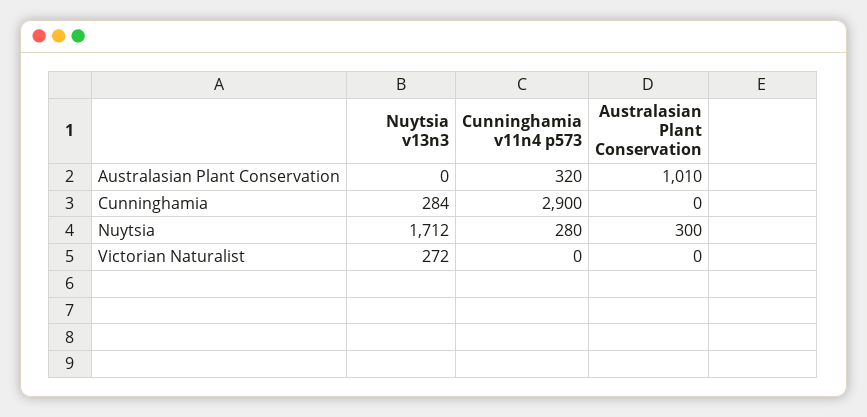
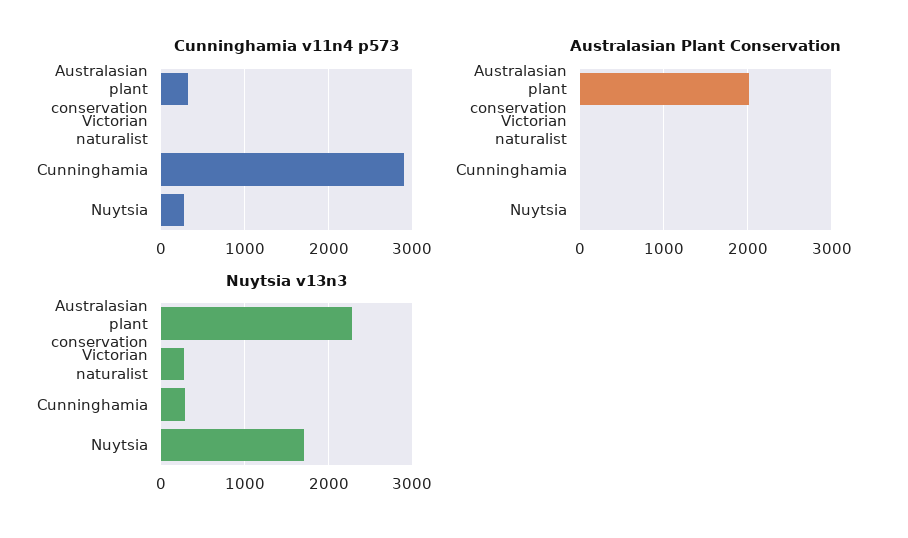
  {
    "Nuytsia v13n3": {
-     "Australasian Plant Conservation": 0,
+     "Australasian Plant Conservation": 2300,
      "Cunninghamia": 284,
      "Nuytsia": 1712,
      "Victorian Naturalist": 272
    },
    "Cunninghamia v11n4 p573": {
      "Australasian Plant Conservation": 320,
      "Cunninghamia": 2900,
      "Nuytsia": 280,
      "Victorian Naturalist": 0
    },
    "Australasian Plant Conservation": {
-     "Australasian Plant Conservation": 1010,
+     "Australasian Plant Conservation": 2000,
      "Cunninghamia": 0,
-     "Nuytsia": 300,
+     "Nuytsia": 0,
      "Victorian Naturalist": 0
    }
  }

